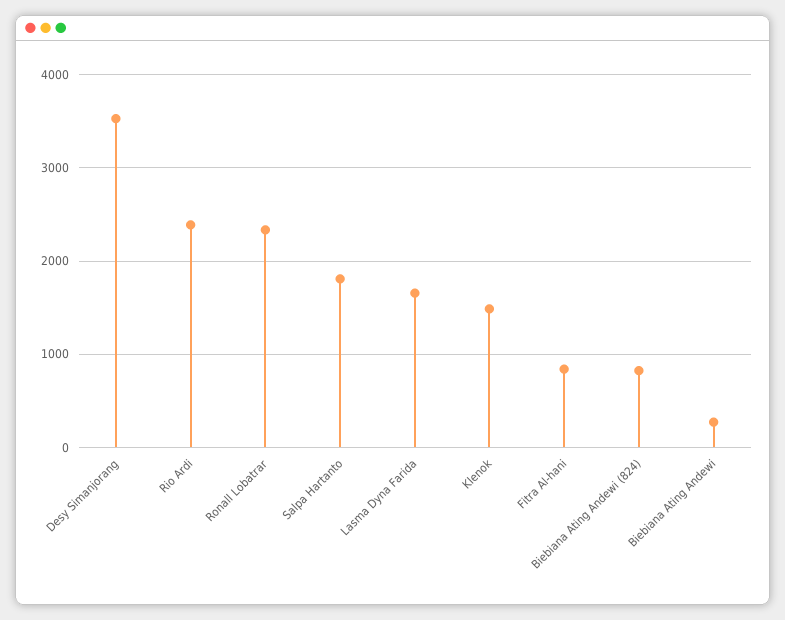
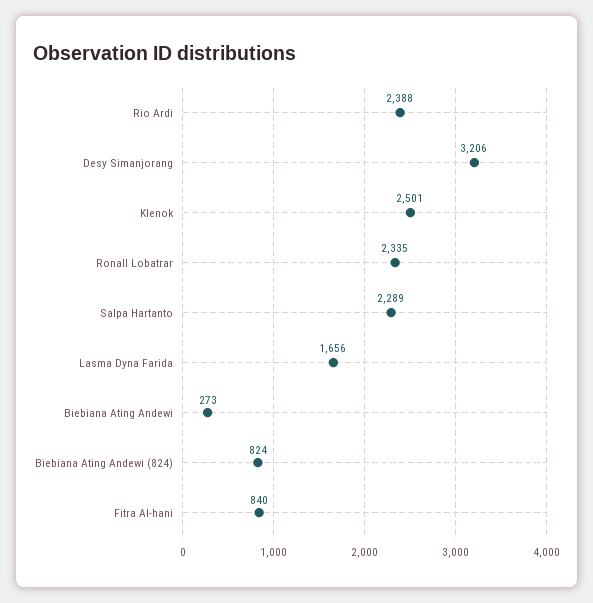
  {
-   "Desy Simanjorang": 3500,
+   "Desy Simanjorang": 3206,
    "Rio Ardi": 2388,
    "Ronall Lobatrar": 2335,
-   "Salpa Hartanto": 1800,
+   "Salpa Hartanto": 2289,
    "Lasma Dyna Farida": 1656,
-   "Klenok": 1500,
+   "Klenok": 2501,
    "Fitra Al-hani": 840,
    "Biebiana Ating Andewi (824)": 824,
    "Biebiana Ating Andewi": 273
  }

